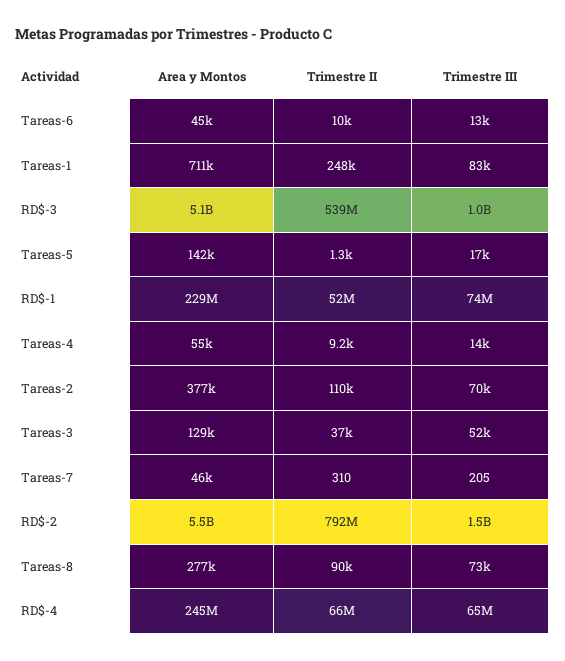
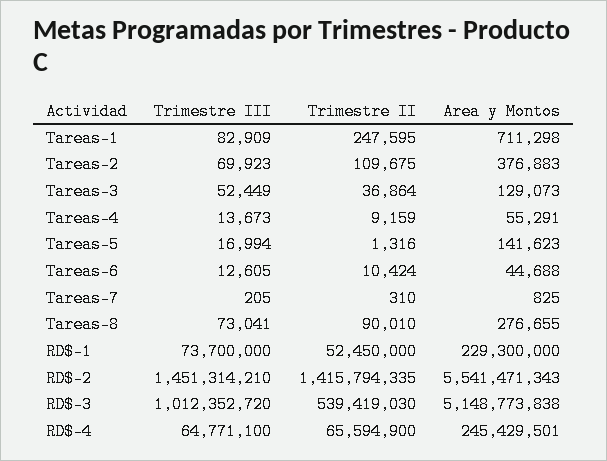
  {
    "Area y Montos": {
      "Tareas-6": 44688,
      "Tareas-1": 711298,
      "RD$-3": 5148773838,
      "Tareas-5": 141623,
      "RD$-1": 229300000,
      "Tareas-4": 55291,
      "Tareas-2": 376883,
      "Tareas-3": 129073,
-     "Tareas-7": 46000,
+     "Tareas-7": 825,
      "RD$-2": 5541471343,
      "Tareas-8": 276655,
      "RD$-4": 245429501
    },
    "Trimestre II": {
      "Tareas-6": 10424,
      "Tareas-1": 247595,
      "RD$-3": 539419030,
      "Tareas-5": 1316,
      "RD$-1": 52450000,
      "Tareas-4": 9159,
      "Tareas-2": 109675,
      "Tareas-3": 36864,
      "Tareas-7": 310,
-     "RD$-2": 792000000,
+     "RD$-2": 1415794335,
      "Tareas-8": 90010,
      "RD$-4": 65594900
    },
    "Trimestre III": {
      "Tareas-6": 12605,
      "Tareas-1": 82909,
      "RD$-3": 1012352720,
      "Tareas-5": 16994,
      "RD$-1": 73700000,
      "Tareas-4": 13673,
      "Tareas-2": 69923,
      "Tareas-3": 52449,
      "Tareas-7": 205,
      "RD$-2": 1451314210,
      "Tareas-8": 73041,
      "RD$-4": 64771100
    }
  }

